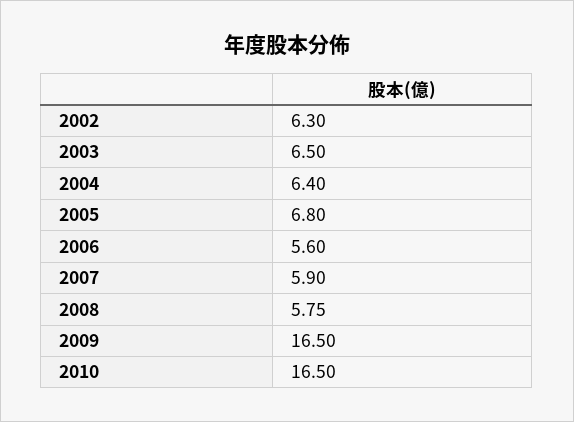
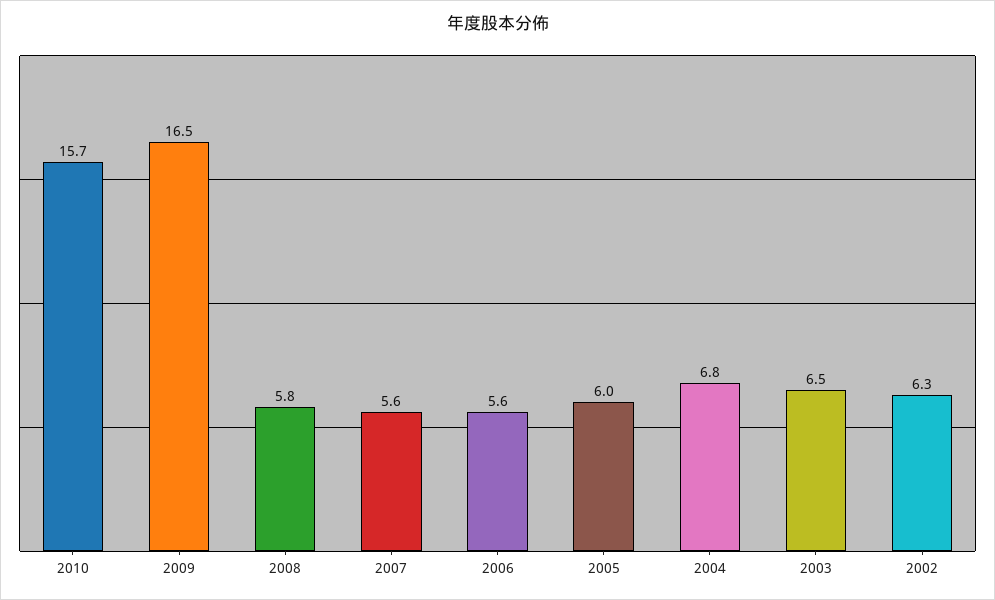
  {
    "2002": 6.3,
    "2003": 6.5,
-   "2004": 6.4,
+   "2004": 6.8,
-   "2005": 6.8,
+   "2005": 6,
    "2006": 5.6,
-   "2007": 5.9,
+   "2007": 5.6,
    "2008": 5.75,
    "2009": 16.5,
-   "2010": 16.5
+   "2010": 15.7
  }

